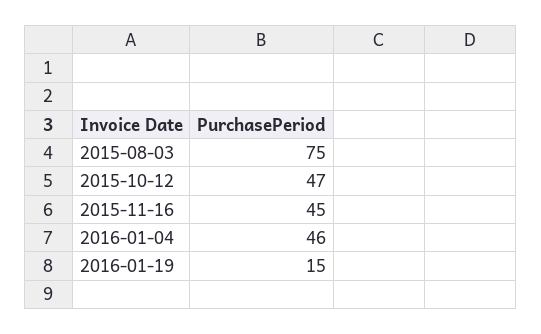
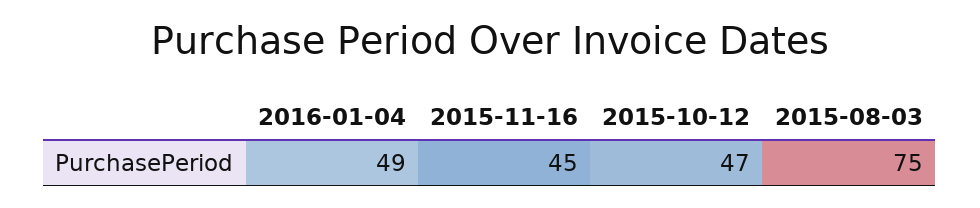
  {
    "2015-08-03": 75,
    "2015-10-12": 47,
    "2015-11-16": 45,
-   "2016-01-04": 46,
+   "2016-01-04": 49
-   "2016-01-19": 15
  }

